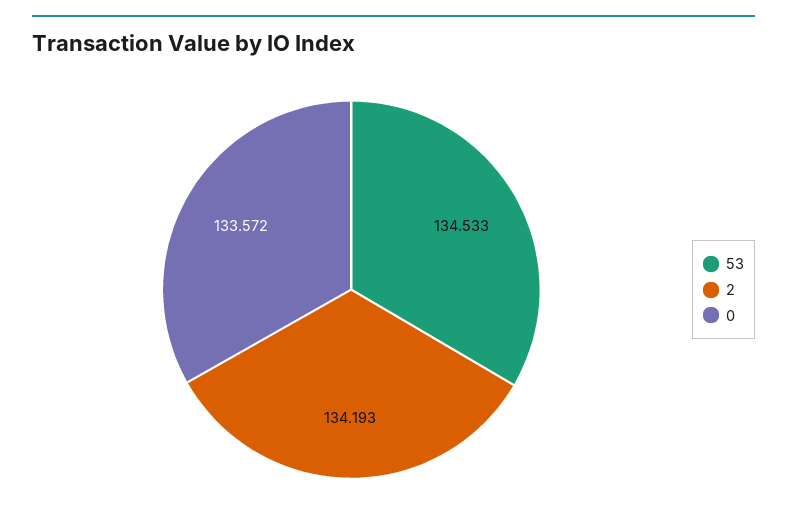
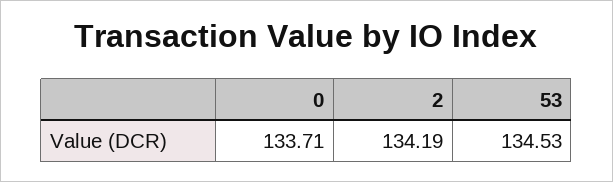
  {
    "53": 134.533,
    "2": 134.193,
-   "0": 133.572
+   "0": 133.71
  }

